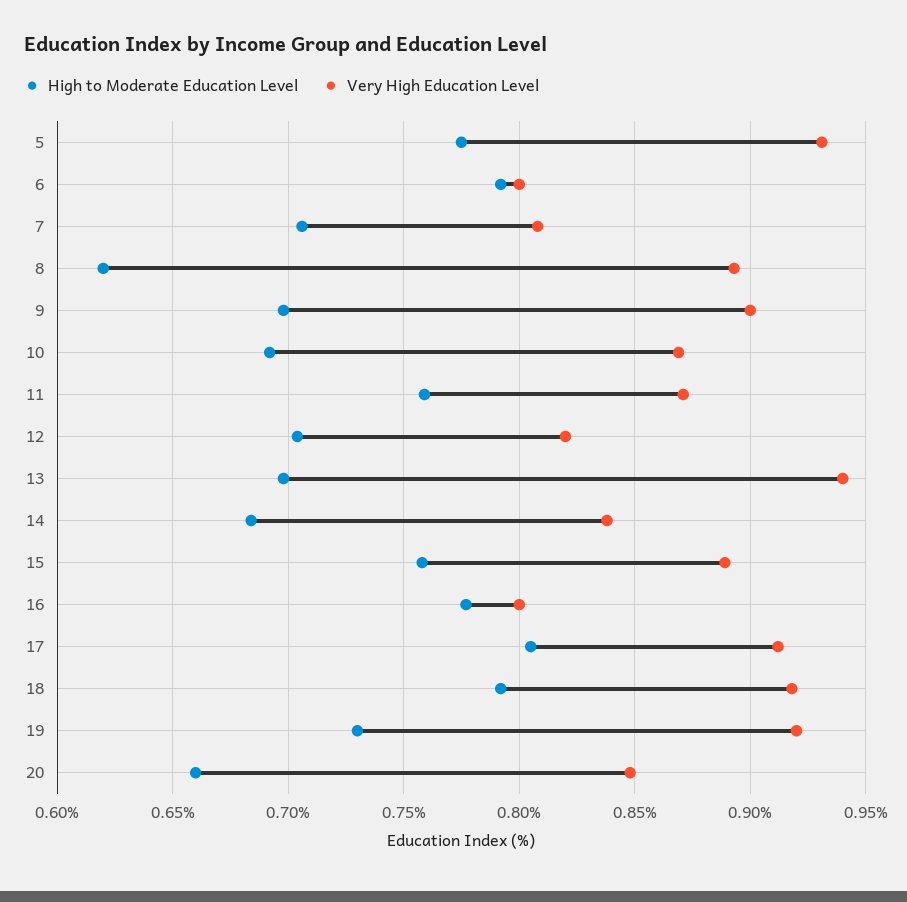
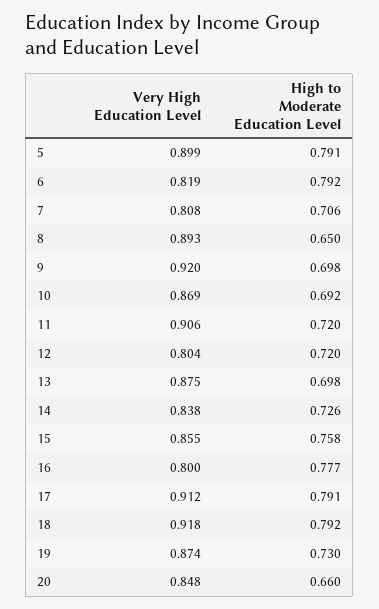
  {
    "High to Moderate Education Level": {
-     "5": 0.775,
+     "5": 0.791,
      "6": 0.792,
      "7": 0.706,
-     "8": 0.62,
+     "8": 0.65,
      "9": 0.698,
      "10": 0.692,
-     "11": 0.76,
+     "11": 0.72,
-     "12": 0.705,
+     "12": 0.72,
      "13": 0.698,
-     "14": 0.685,
+     "14": 0.726,
      "15": 0.758,
      "16": 0.777,
-     "17": 0.805,
+     "17": 0.791,
      "18": 0.792,
      "19": 0.73,
      "20": 0.66
    },
    "Very High Education Level": {
-     "5": 0.93,
+     "5": 0.899,
-     "6": 0.8,
+     "6": 0.819,
      "7": 0.808,
      "8": 0.893,
-     "9": 0.9,
+     "9": 0.92,
      "10": 0.869,
-     "11": 0.87,
+     "11": 0.906,
-     "12": 0.82,
+     "12": 0.804,
-     "13": 0.94,
+     "13": 0.875,
      "14": 0.838,
-     "15": 0.89,
+     "15": 0.855,
      "16": 0.8,
      "17": 0.912,
      "18": 0.918,
-     "19": 0.92,
+     "19": 0.874,
      "20": 0.848
    }
  }

